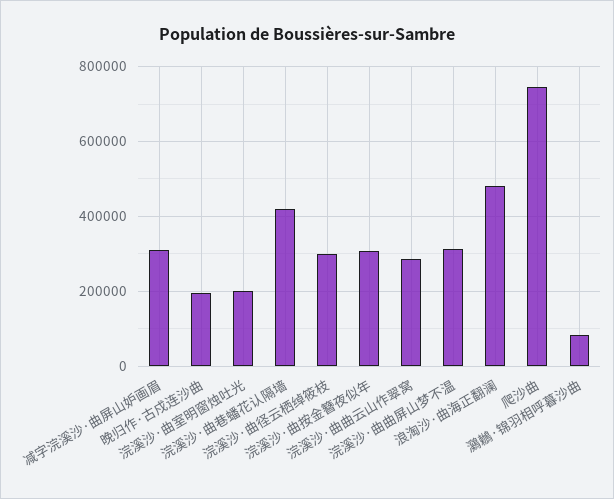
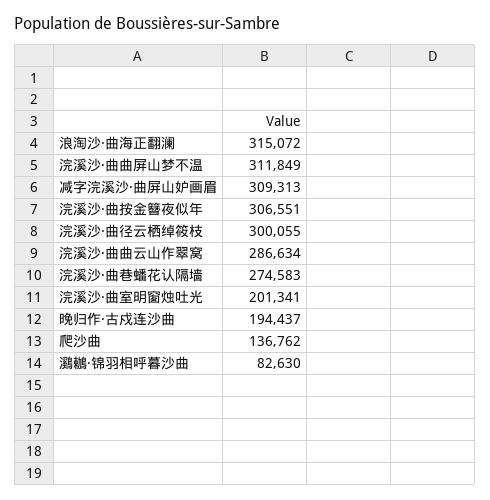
  {
    "减字浣溪沙·曲屏山妒画眉": 309313,
    "晚归作·古戍连沙曲": 194437,
    "浣溪沙·曲室明窗烛吐光": 201341,
-   "浣溪沙·曲巷蟠花认隔墙": 420000,
+   "浣溪沙·曲巷蟠花认隔墙": 274583,
    "浣溪沙·曲径云栖绰筱枝": 300055,
    "浣溪沙·曲按金簪夜似年": 306551,
    "浣溪沙·曲曲云山作翠窝": 286634,
    "浣溪沙·曲曲屏山梦不温": 311849,
-   "浪淘沙·曲海正翻澜": 480000,
+   "浪淘沙·曲海正翻澜": 315072,
-   "爬沙曲": 740000,
+   "爬沙曲": 136762,
    "鸂鶒·锦羽相呼暮沙曲": 82630
  }

